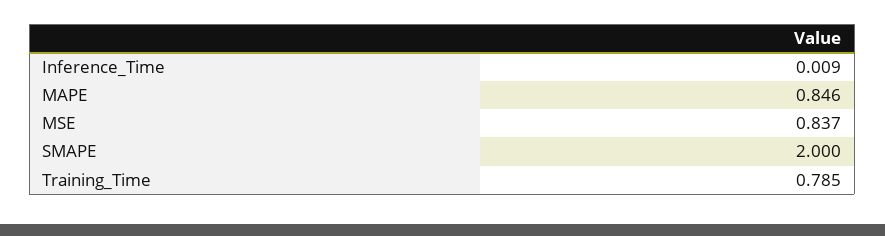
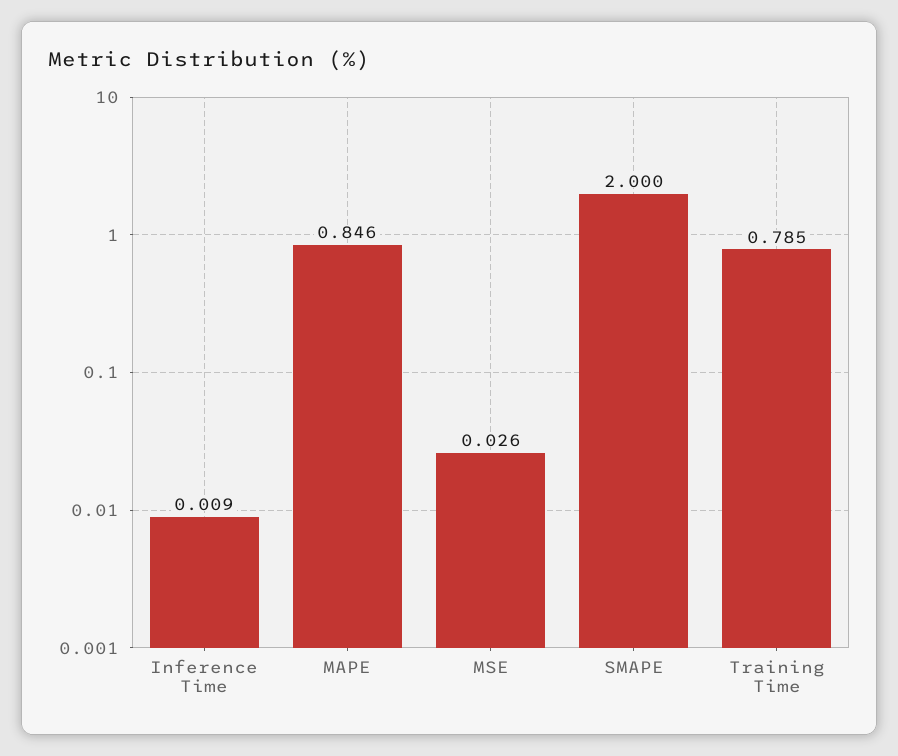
  {
    "Inference_Time": 0.009,
    "MAPE": 0.846,
-   "MSE": 0.837,
+   "MSE": 0.026,
    "SMAPE": 2,
    "Training_Time": 0.785
  }

